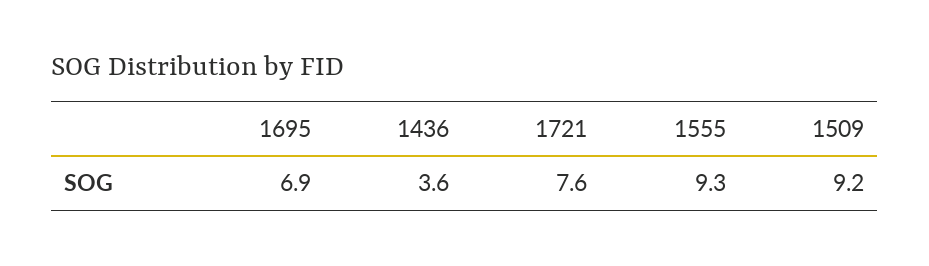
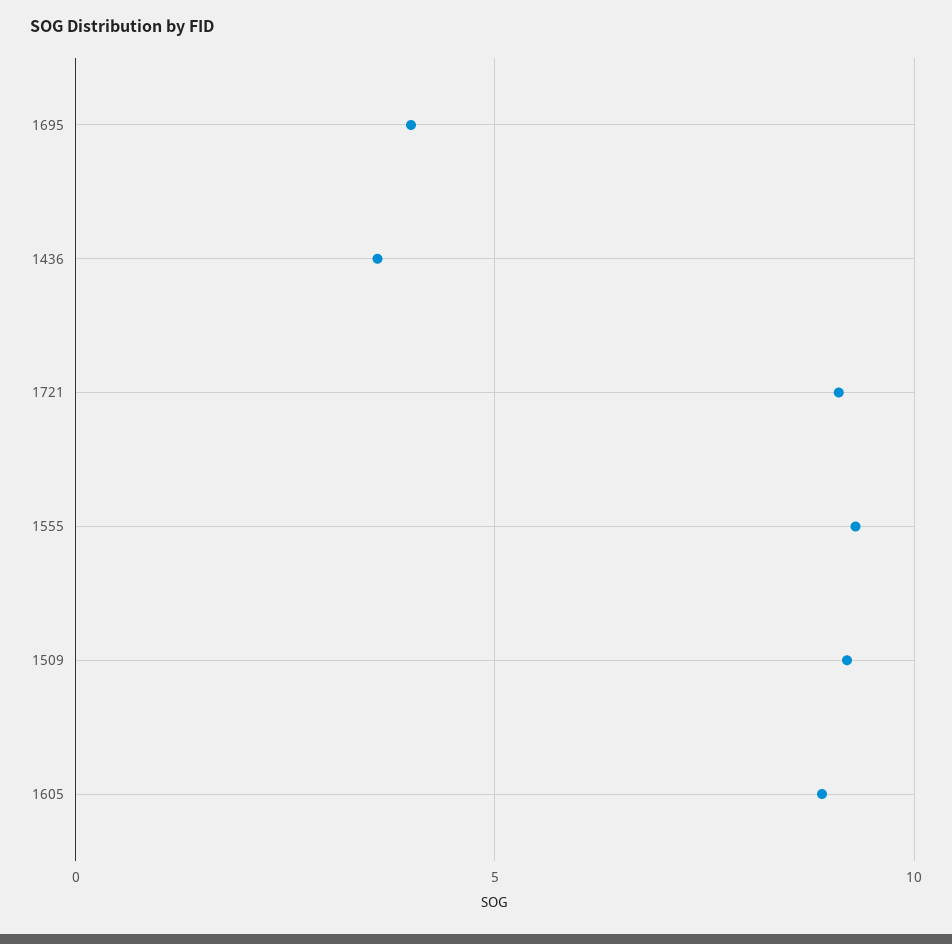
  {
-   "1695": 6.9,
+   "1695": 4,
    "1436": 3.6,
-   "1721": 7.6,
+   "1721": 9,
    "1555": 9.3,
-   "1509": 9.2
+   "1509": 9.2,
+   "1605": 9
  }

